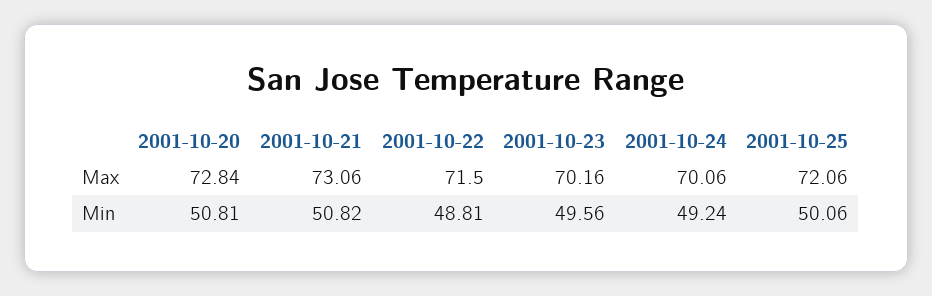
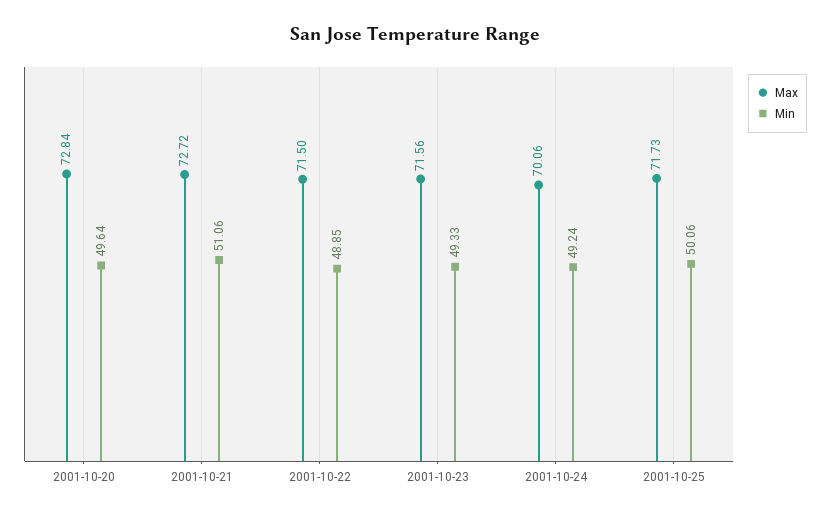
  {
    "Max": {
      "2001-10-20": 72.84,
-     "2001-10-21": 73.06,
+     "2001-10-21": 72.72,
      "2001-10-22": 71.5,
-     "2001-10-23": 70.16,
+     "2001-10-23": 71.56,
      "2001-10-24": 70.06,
-     "2001-10-25": 72.06
+     "2001-10-25": 71.73
    },
    "Min": {
-     "2001-10-20": 50.81,
+     "2001-10-20": 49.64,
-     "2001-10-21": 50.82,
+     "2001-10-21": 51.06,
-     "2001-10-22": 48.81,
+     "2001-10-22": 48.85,
-     "2001-10-23": 49.56,
+     "2001-10-23": 49.33,
      "2001-10-24": 49.24,
      "2001-10-25": 50.06
    }
  }

